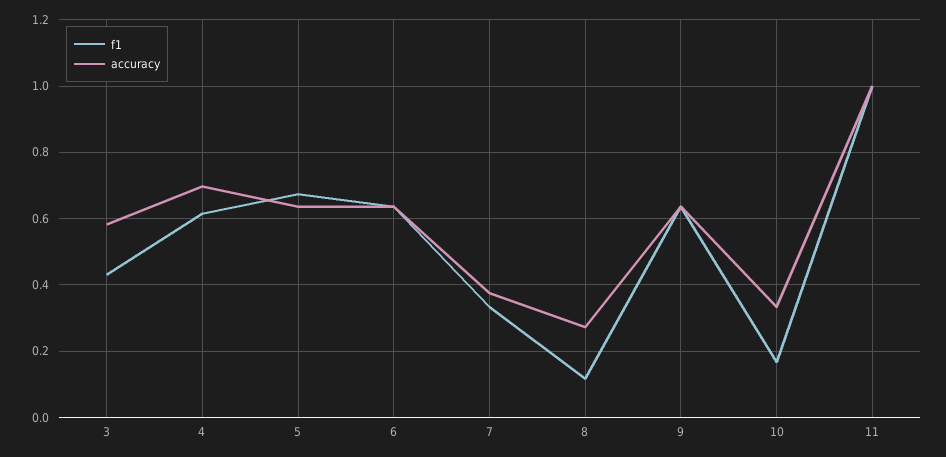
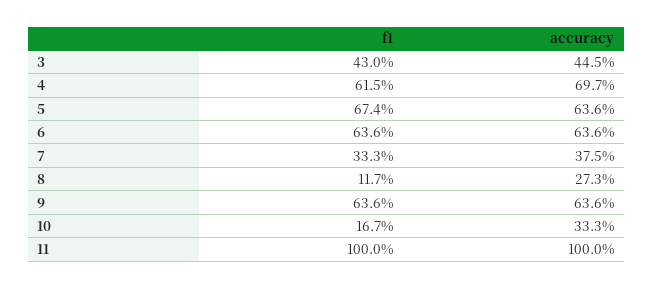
  {
    "f1": {
      "3": 0.43,
      "4": 0.615,
      "5": 0.674,
      "6": 0.636,
      "7": 0.333,
      "8": 0.117,
      "9": 0.636,
      "10": 0.167,
      "11": 1
    },
    "accuracy": {
-     "3": 0.58,
+     "3": 0.445,
      "4": 0.697,
      "5": 0.636,
      "6": 0.636,
      "7": 0.375,
      "8": 0.273,
      "9": 0.636,
      "10": 0.333,
      "11": 1
    }
  }

